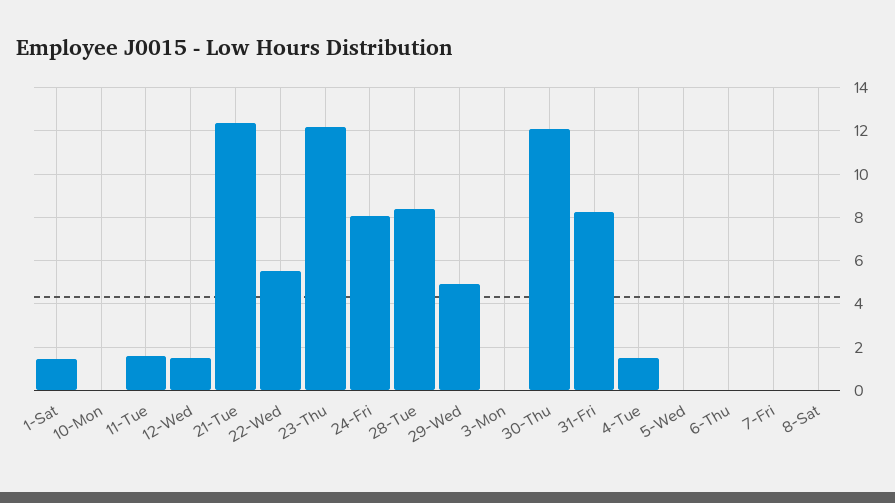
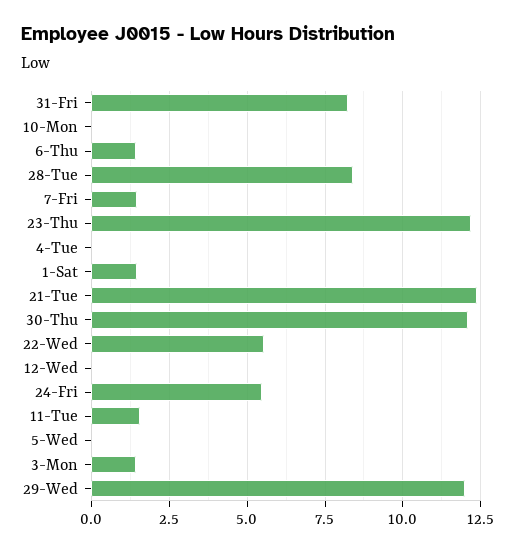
  {
    "1-Sat": 1.5,
    "10-Mon": 0,
    "11-Tue": 1.5,
-   "12-Wed": 1.5,
+   "12-Wed": 0,
    "21-Tue": 12.25,
    "22-Wed": 5.5,
    "23-Thu": 12.25,
-   "24-Fri": 8,
+   "24-Fri": 5.5,
    "28-Tue": 8.5,
-   "29-Wed": 5,
+   "29-Wed": 12,
-   "3-Mon": 0,
+   "3-Mon": 1.5,
    "30-Thu": 12,
    "31-Fri": 8.25,
-   "4-Tue": 1.5,
+   "4-Tue": 0,
    "5-Wed": 0,
-   "6-Thu": 0,
+   "6-Thu": 1.5,
-   "7-Fri": 0,
+   "7-Fri": 1.5
-   "8-Sat": 0
  }

